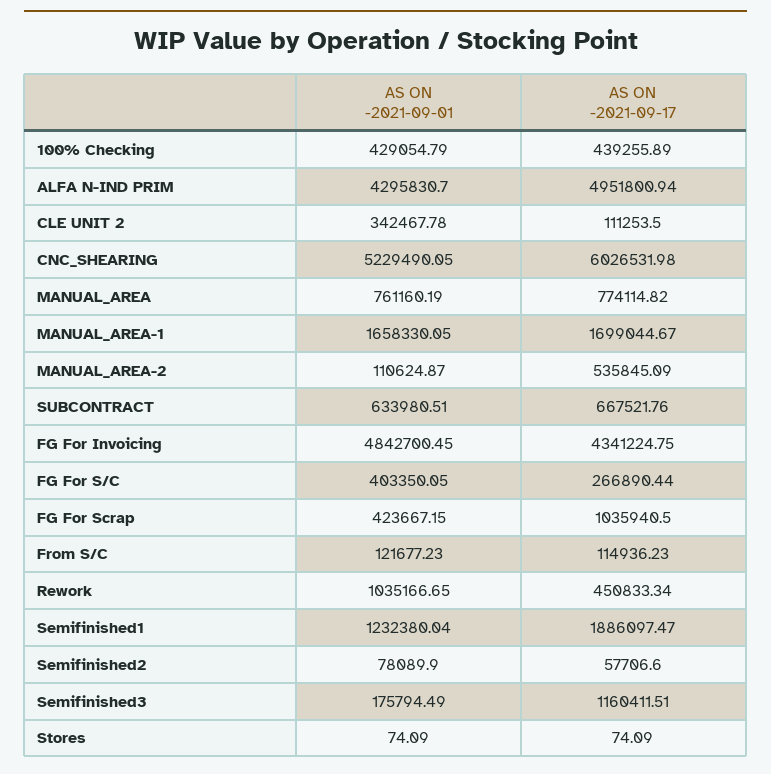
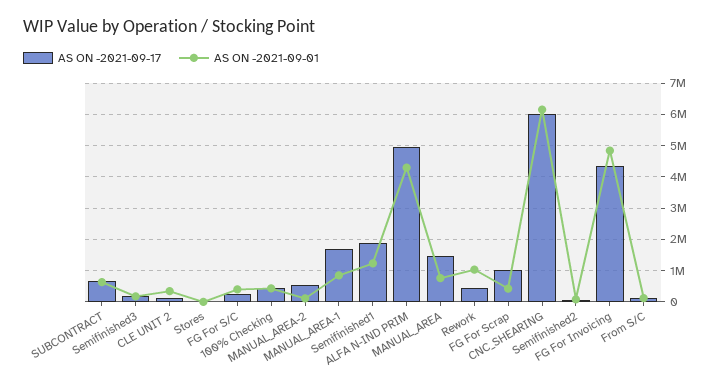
  {
    "AS ON -2021-09-01": {
      "100% Checking": 429054.79,
      "ALFA N-IND PRIM": 4295830.7,
      "CLE UNIT 2": 342467.78,
-     "CNC_SHEARING": 5229490.05,
+     "CNC_SHEARING": 6200000,
      "MANUAL_AREA": 761160.19,
-     "MANUAL_AREA-1": 1658330.05,
+     "MANUAL_AREA-1": 800000,
      "MANUAL_AREA-2": 110624.87,
      "SUBCONTRACT": 633980.51,
      "FG For Invoicing": 4842700.45,
      "FG For S/C": 403350.05,
      "FG For Scrap": 423667.15,
      "From S/C": 121677.23,
      "Rework": 1035166.65,
      "Semifinished1": 1232380.04,
      "Semifinished2": 78089.9,
      "Semifinished3": 175794.49,
      "Stores": 74.09
    },
    "AS ON -2021-09-17": {
      "100% Checking": 439255.89,
      "ALFA N-IND PRIM": 4951800.94,
      "CLE UNIT 2": 111253.5,
      "CNC_SHEARING": 6026531.98,
-     "MANUAL_AREA": 774114.82,
+     "MANUAL_AREA": 1400000,
      "MANUAL_AREA-1": 1699044.67,
      "MANUAL_AREA-2": 535845.09,
      "SUBCONTRACT": 667521.76,
      "FG For Invoicing": 4341224.75,
      "FG For S/C": 266890.44,
      "FG For Scrap": 1035940.5,
      "From S/C": 114936.23,
      "Rework": 450833.34,
      "Semifinished1": 1886097.47,
      "Semifinished2": 57706.6,
-     "Semifinished3": 1160411.51,
+     "Semifinished3": 200000,
      "Stores": 74.09
    }
  }

